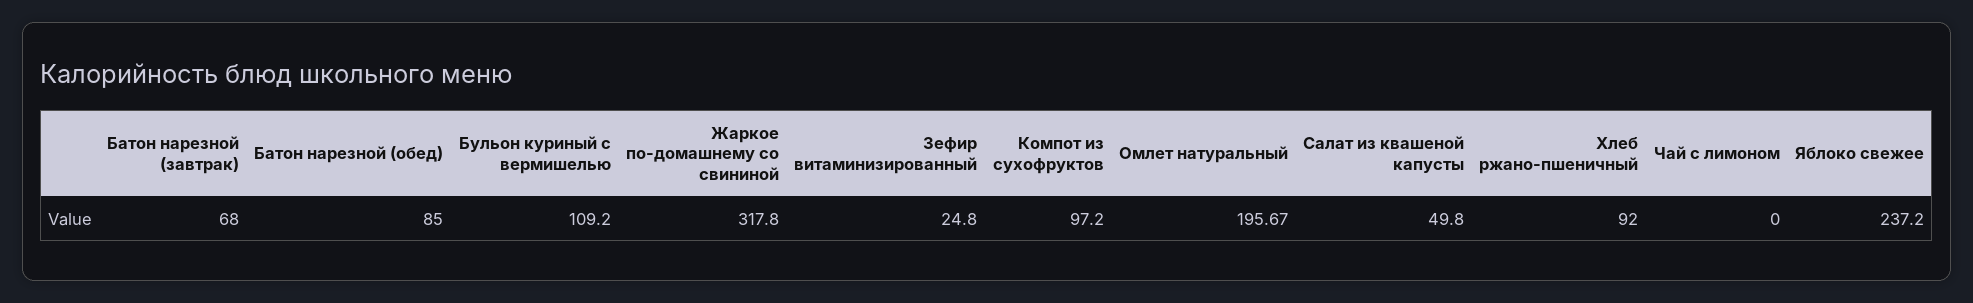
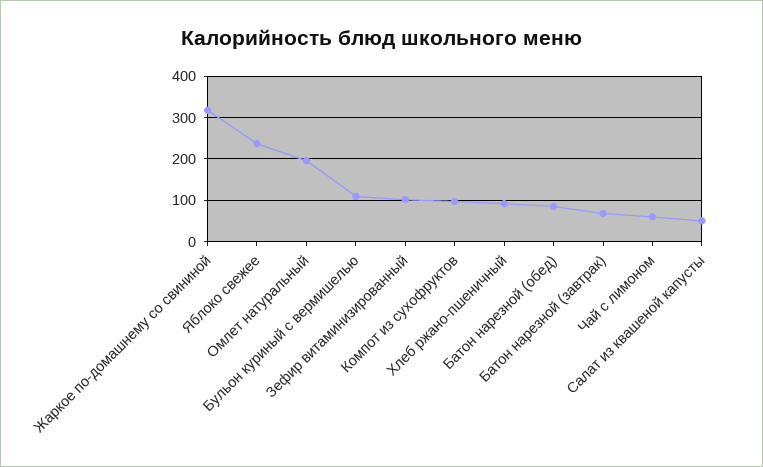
  {
    "Батон нарезной (завтрак)": 68,
    "Батон нарезной (обед)": 85,
    "Бульон куриный с вермишелью": 109.2,
    "Жаркое по-домашнему со свининой": 317.8,
-   "Зефир витаминизированный": 24.8,
+   "Зефир витаминизированный": 100,
    "Компот из сухофруктов": 97.2,
    "Омлет натуральный": 195.67,
    "Салат из квашеной капусты": 49.8,
    "Хлеб ржано-пшеничный": 92,
-   "Чай с лимоном": 0,
+   "Чай с лимоном": 60,
    "Яблоко свежее": 237.2
  }

